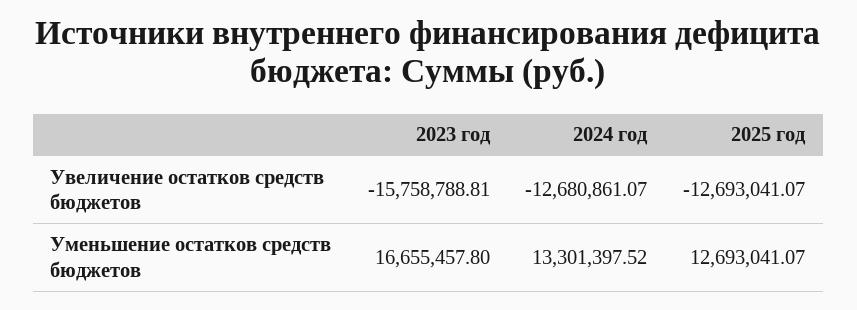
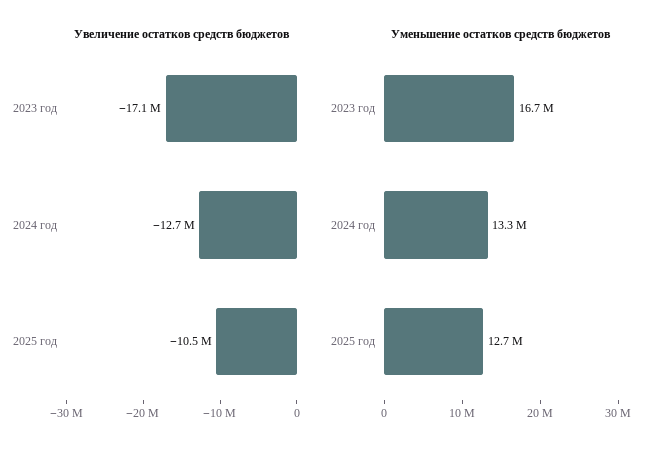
  {
    "Увеличение остатков средств бюджетов": {
-     "2023 год": -15758788.81,
+     "2023 год": -17100000,
      "2024 год": -12680861.07,
-     "2025 год": -12693041.07
+     "2025 год": -10500000
    },
    "Уменьшение остатков средств бюджетов": {
      "2023 год": 16655457.8,
      "2024 год": 13301397.52,
      "2025 год": 12693041.07
    }
  }

